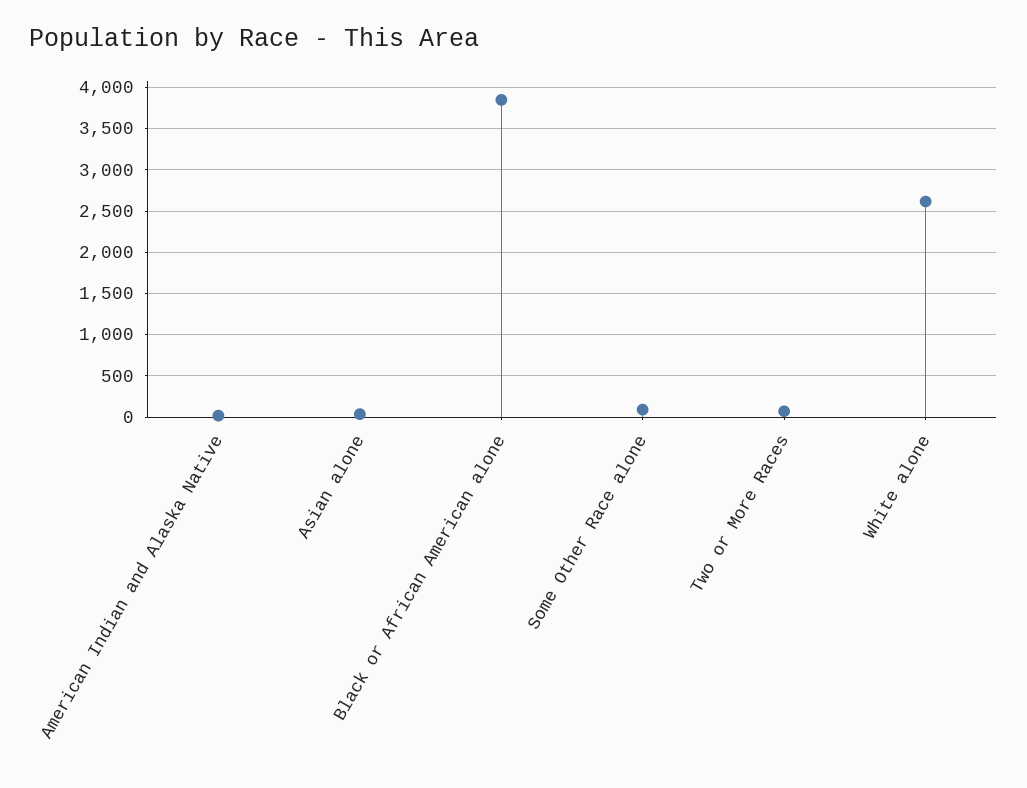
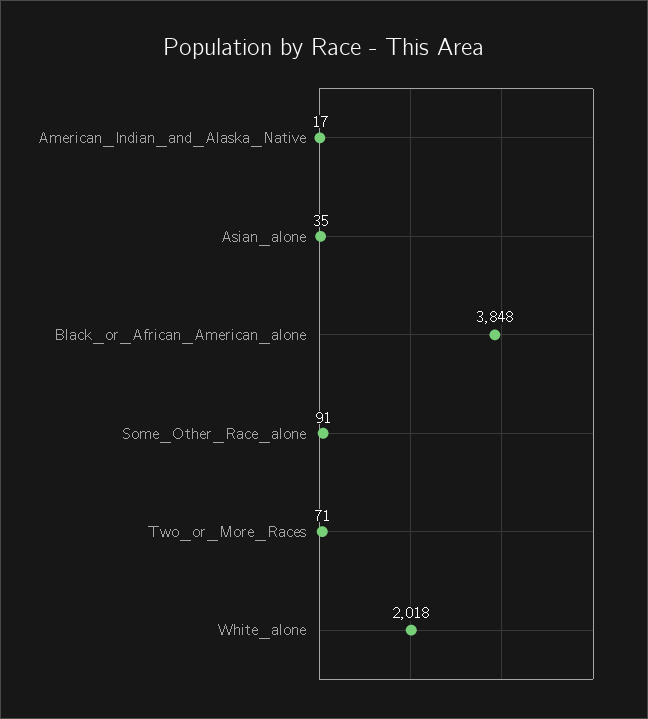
  {
    "American Indian and Alaska Native": 17,
    "Asian alone": 35,
    "Black or African American alone": 3848,
    "Some Other Race alone": 91,
    "Two or More Races": 71,
-   "White alone": 2600
+   "White alone": 2018
  }

